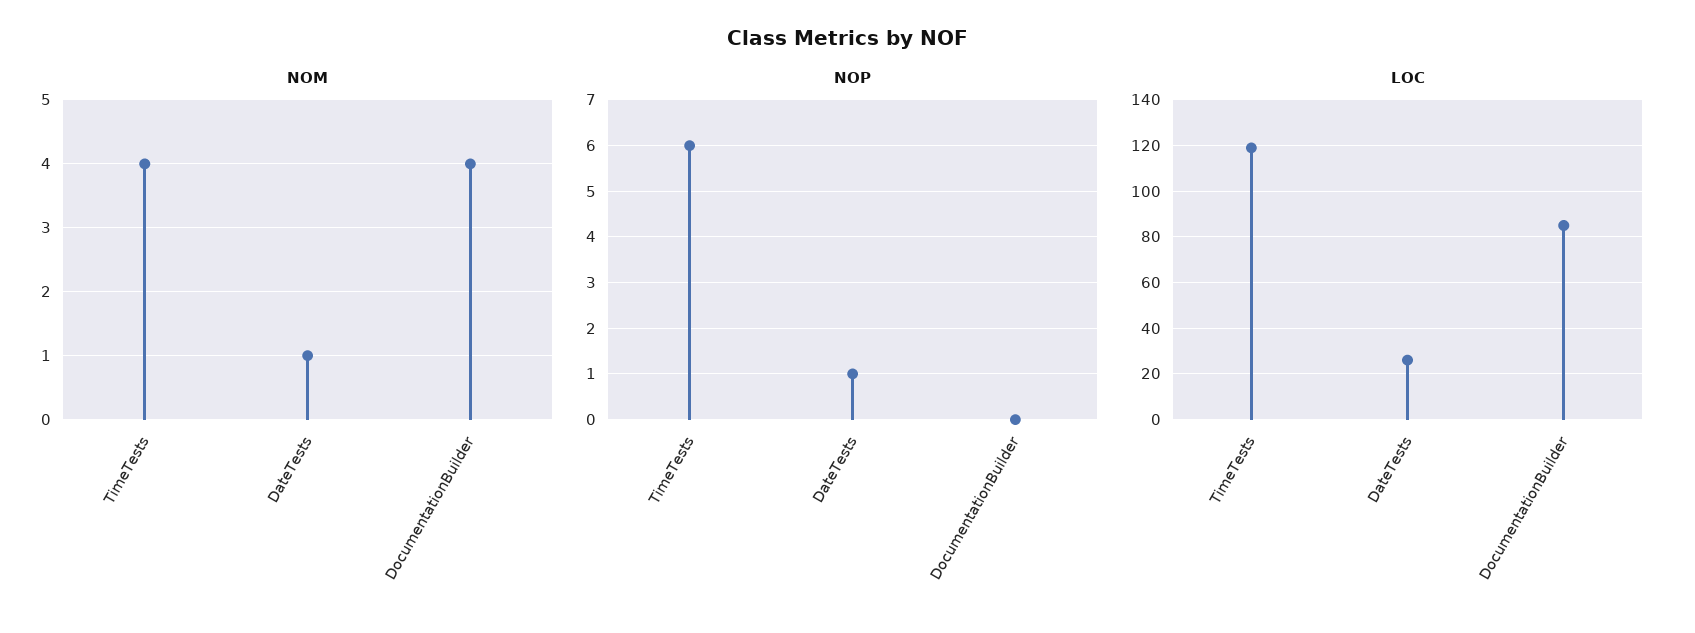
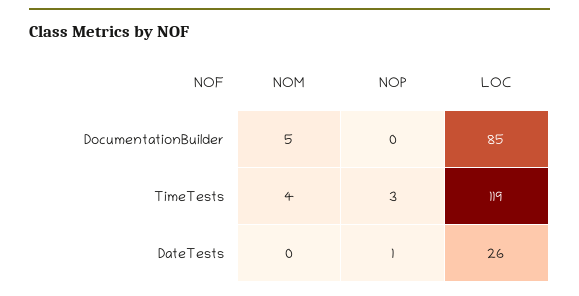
  {
    "NOM": {
      "TimeTests": 4,
-     "DateTests": 1,
+     "DateTests": 0,
-     "DocumentationBuilder": 4
+     "DocumentationBuilder": 5
    },
    "NOP": {
-     "TimeTests": 6,
+     "TimeTests": 3,
      "DateTests": 1,
      "DocumentationBuilder": 0
    },
    "LOC": {
      "TimeTests": 119,
      "DateTests": 26,
      "DocumentationBuilder": 85
    }
  }

